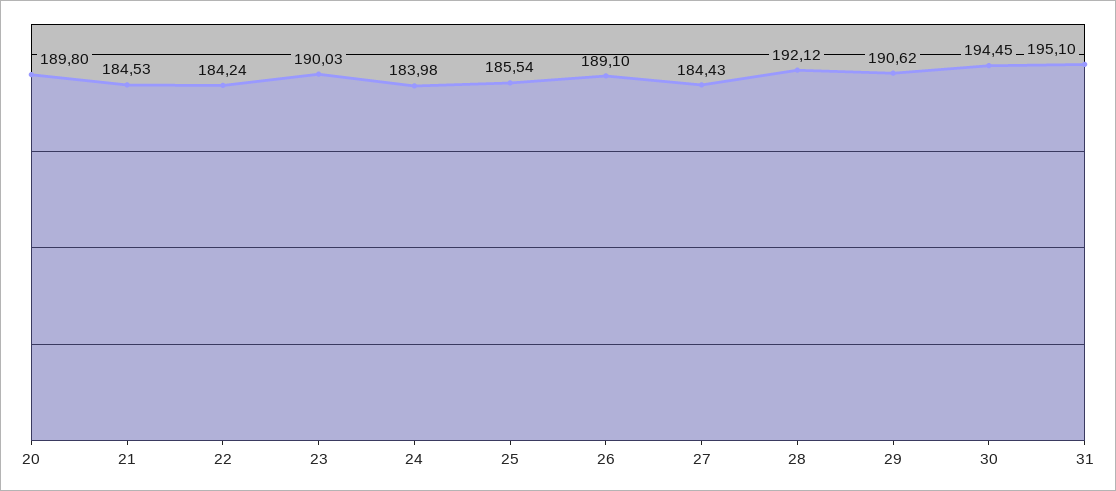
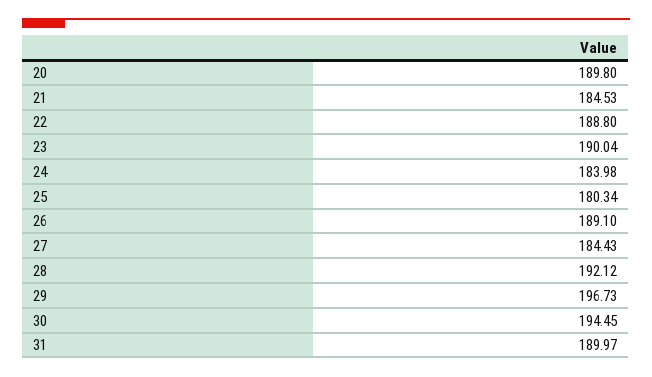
  {
    "20": 189.8,
    "21": 184.53,
-   "22": 184.24,
+   "22": 188.8,
-   "23": 190.03,
+   "23": 190.04,
    "24": 183.98,
-   "25": 185.54,
+   "25": 180.34,
    "26": 189.1,
    "27": 184.43,
    "28": 192.12,
-   "29": 190.62,
+   "29": 196.73,
    "30": 194.45,
-   "31": 195.1
+   "31": 189.97
  }

